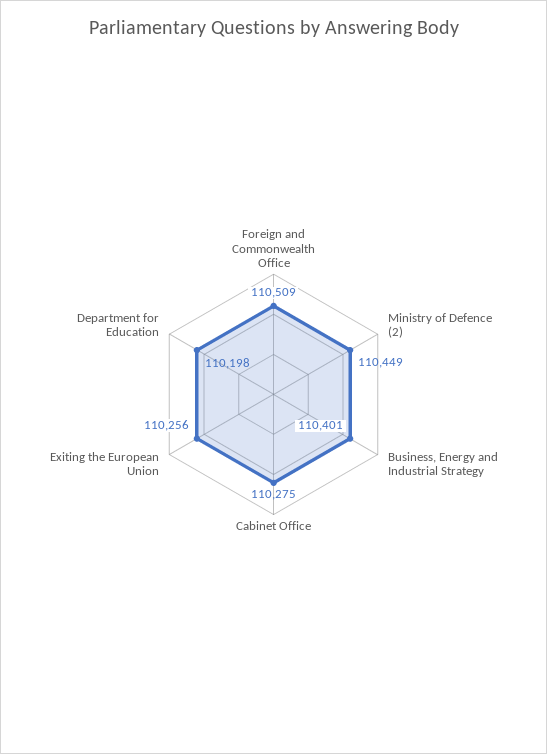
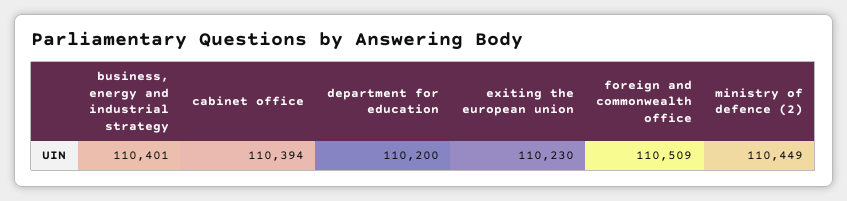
  {
    "Foreign and Commonwealth Office": 110509,
    "Ministry of Defence (2)": 110449,
    "Business, Energy and Industrial Strategy": 110401,
-   "Cabinet Office": 110275,
+   "Cabinet Office": 110394,
-   "Exiting the European Union": 110256,
+   "Exiting the European Union": 110230,
-   "Department for Education": 110198
+   "Department for Education": 110200
  }

